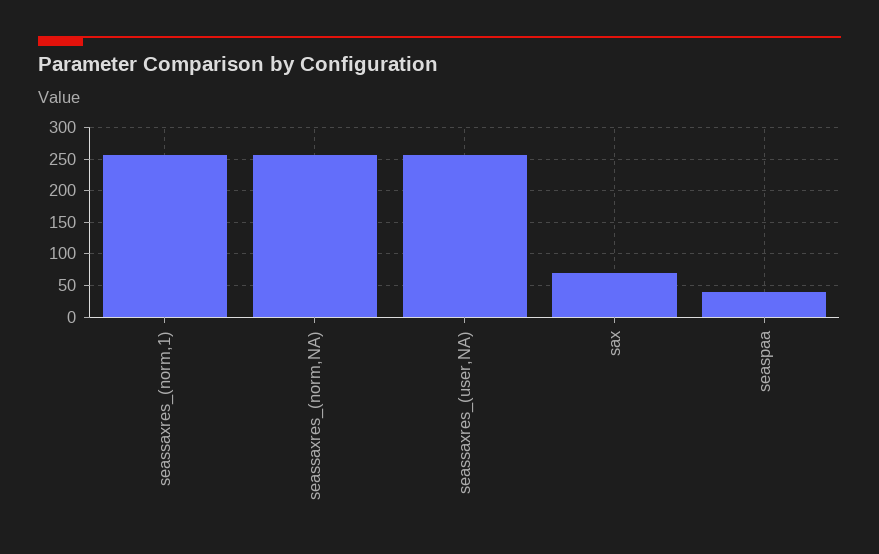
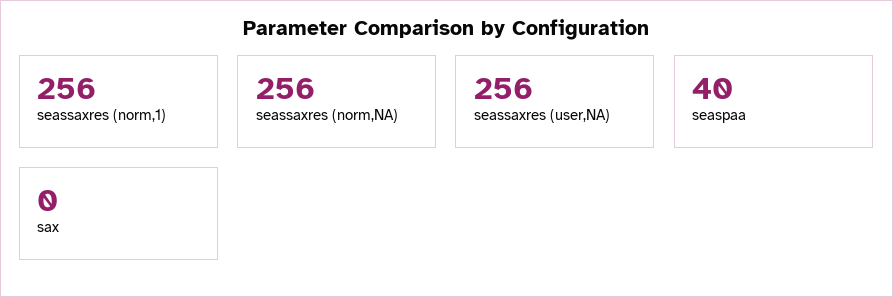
  {
    "seassaxres_(norm,1)": 256,
    "seassaxres_(norm,NA)": 256,
    "seassaxres_(user,NA)": 256,
-   "sax": 70,
+   "sax": 0,
    "seaspaa": 40
  }

